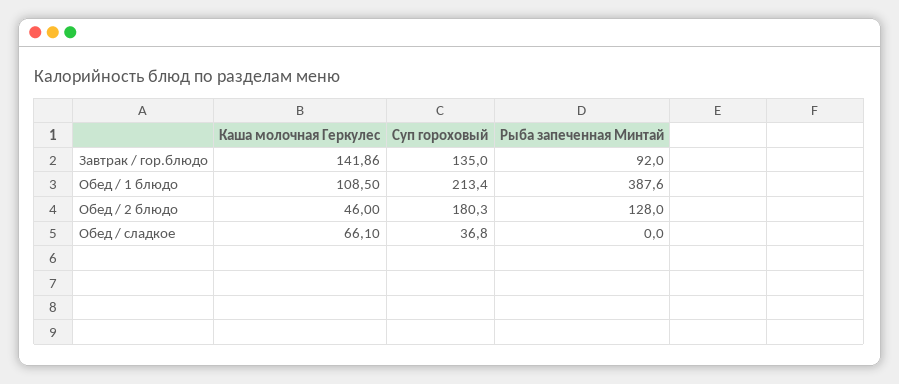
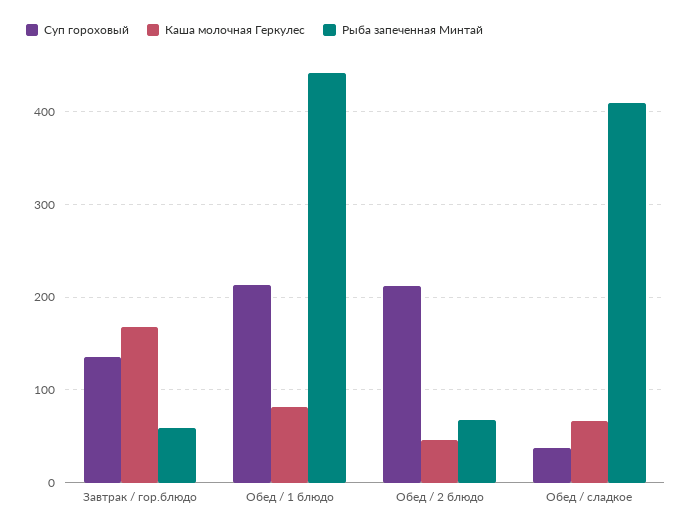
  {
    "Каша молочная Геркулес": {
-     "Завтрак / гор.блюдо": 141.86,
+     "Завтрак / гор.блюдо": 170,
-     "Обед / 1 блюдо": 108.5,
+     "Обед / 1 блюдо": 80,
      "Обед / 2 блюдо": 46,
      "Обед / сладкое": 66.1
    },
    "Суп гороховый": {
      "Завтрак / гор.блюдо": 135,
      "Обед / 1 блюдо": 213.4,
-     "Обед / 2 блюдо": 180.3,
+     "Обед / 2 блюдо": 210,
      "Обед / сладкое": 36.8
    },
    "Рыба запеченная Минтай": {
-     "Завтрак / гор.блюдо": 92,
+     "Завтрак / гор.блюдо": 60,
-     "Обед / 1 блюдо": 387.6,
+     "Обед / 1 блюдо": 440,
-     "Обед / 2 блюдо": 128,
+     "Обед / 2 блюдо": 70,
-     "Обед / сладкое": 0
+     "Обед / сладкое": 410
    }
  }

